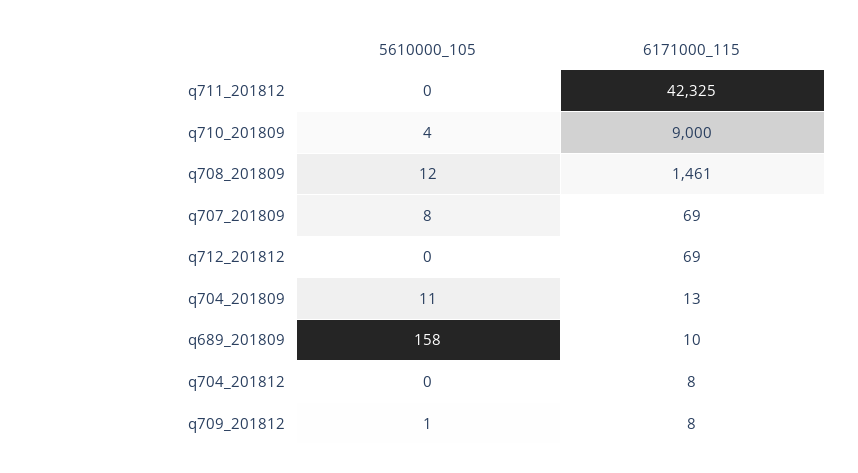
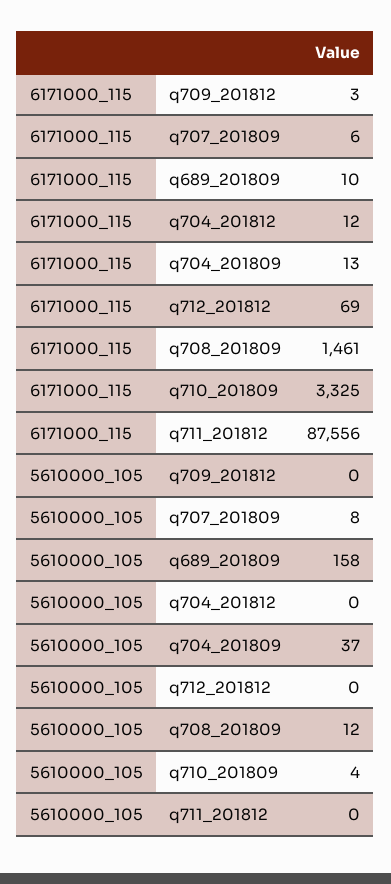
  {
    "5610000_105": {
      "q711_201812": 0,
      "q710_201809": 4,
      "q708_201809": 12,
      "q707_201809": 8,
      "q712_201812": 0,
-     "q704_201809": 11,
+     "q704_201809": 37,
      "q689_201809": 158,
      "q704_201812": 0,
-     "q709_201812": 1
+     "q709_201812": 0
    },
    "6171000_115": {
-     "q711_201812": 42325,
+     "q711_201812": 87556,
-     "q710_201809": 9000,
+     "q710_201809": 3325,
      "q708_201809": 1461,
-     "q707_201809": 69,
+     "q707_201809": 6,
      "q712_201812": 69,
      "q704_201809": 13,
      "q689_201809": 10,
-     "q704_201812": 8,
+     "q704_201812": 12,
-     "q709_201812": 8
+     "q709_201812": 3
    }
  }

